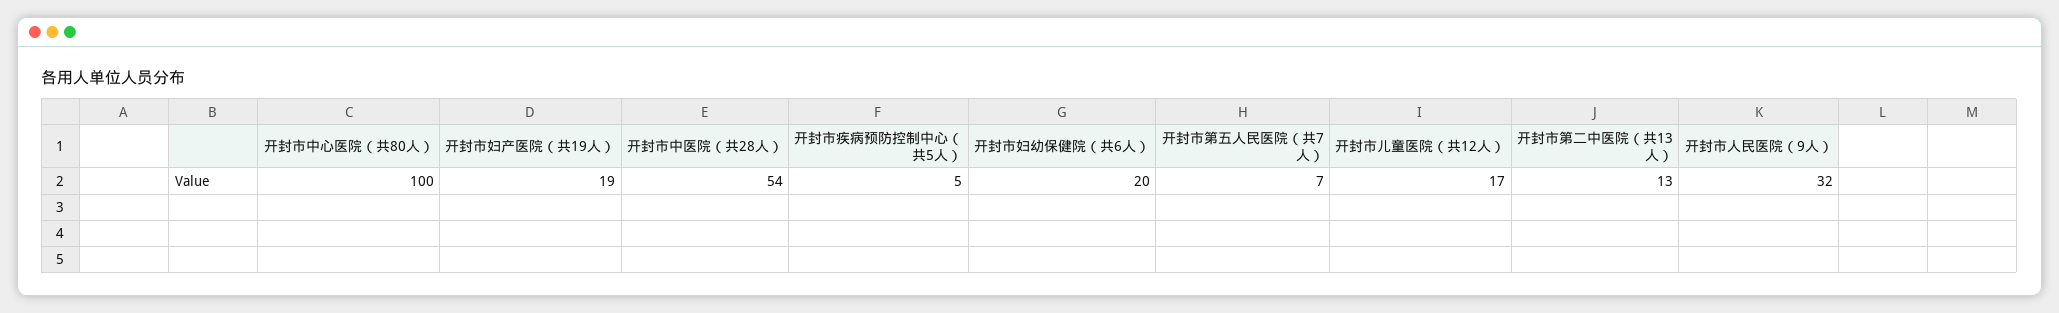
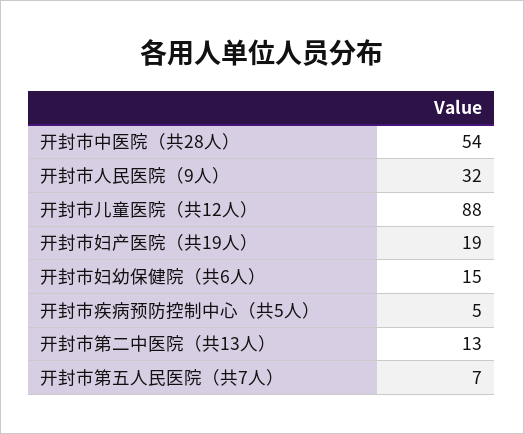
  {
-   "开封市中心医院（共80人）": 100,
    "开封市妇产医院（共19人）": 19,
    "开封市中医院（共28人）": 54,
    "开封市疾病预防控制中心（共5人）": 5,
-   "开封市妇幼保健院（共6人）": 20,
+   "开封市妇幼保健院（共6人）": 15,
    "开封市第五人民医院（共7人）": 7,
-   "开封市儿童医院（共12人）": 17,
+   "开封市儿童医院（共12人）": 88,
    "开封市第二中医院（共13人）": 13,
    "开封市人民医院（9人）": 32
  }

